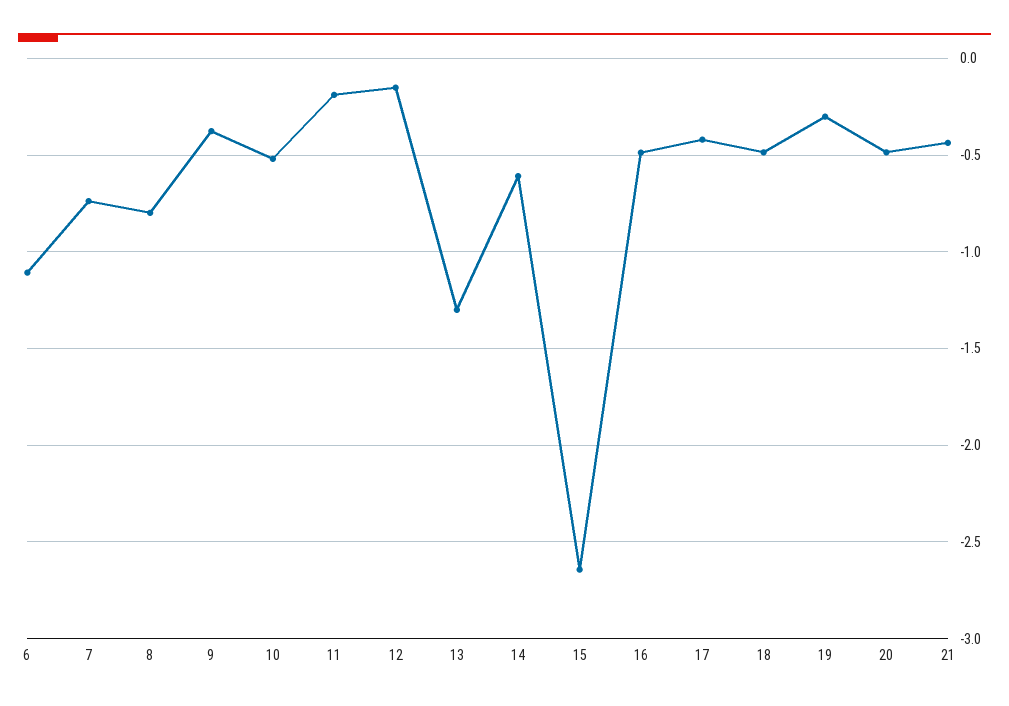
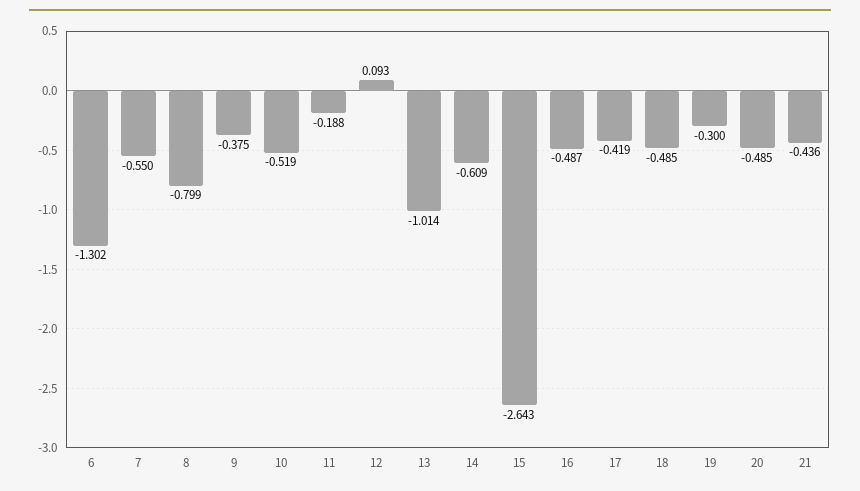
  {
-   "6": -1.1,
+   "6": -1.302,
-   "7": -0.75,
+   "7": -0.55,
    "8": -0.799,
    "9": -0.375,
    "10": -0.519,
    "11": -0.188,
-   "12": -0.15,
+   "12": 0.093,
-   "13": -1.3,
+   "13": -1.014,
    "14": -0.609,
    "15": -2.643,
    "16": -0.487,
    "17": -0.419,
    "18": -0.485,
    "19": -0.3,
    "20": -0.485,
    "21": -0.436
  }

